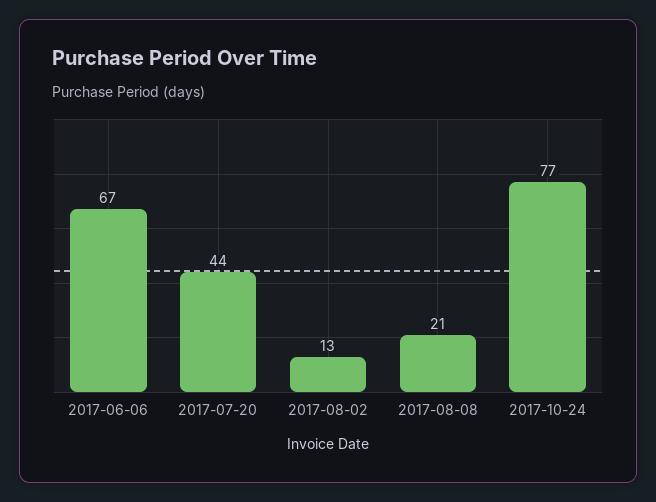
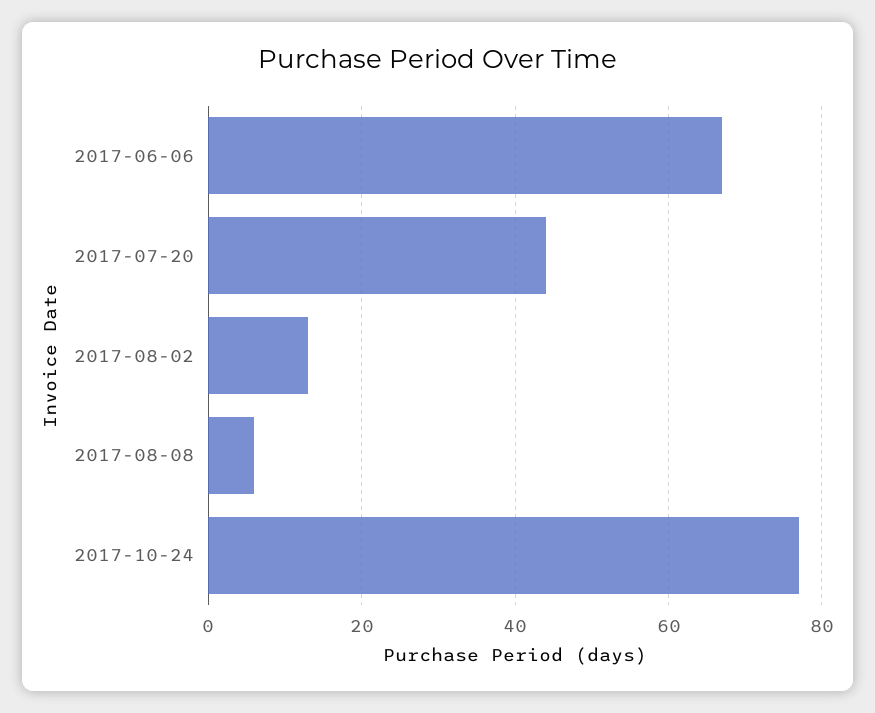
  {
    "2017-06-06": 67,
    "2017-07-20": 44,
    "2017-08-02": 13,
-   "2017-08-08": 21,
+   "2017-08-08": 5,
    "2017-10-24": 77
  }

